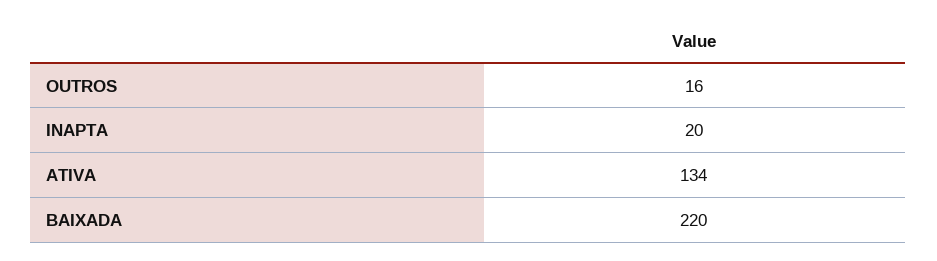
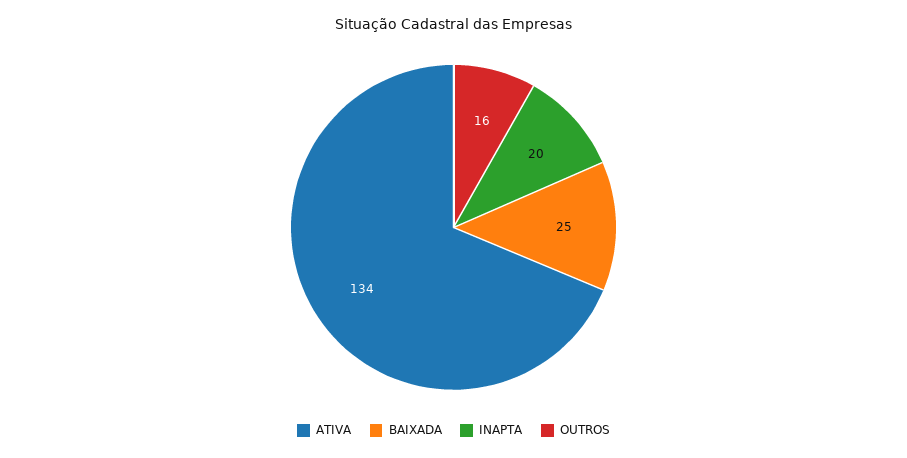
  {
    "OUTROS": 16,
    "INAPTA": 20,
    "ATIVA": 134,
-   "BAIXADA": 220
+   "BAIXADA": 25
  }

